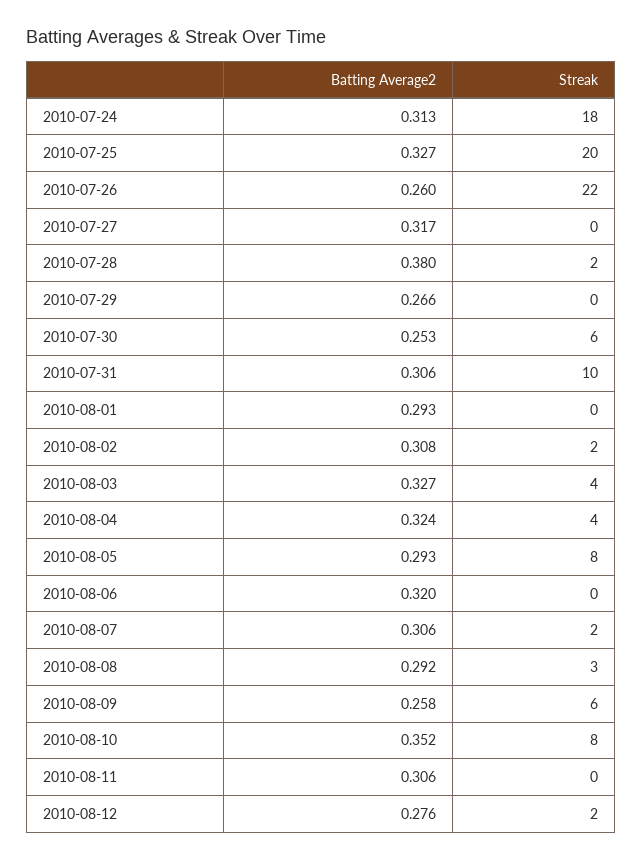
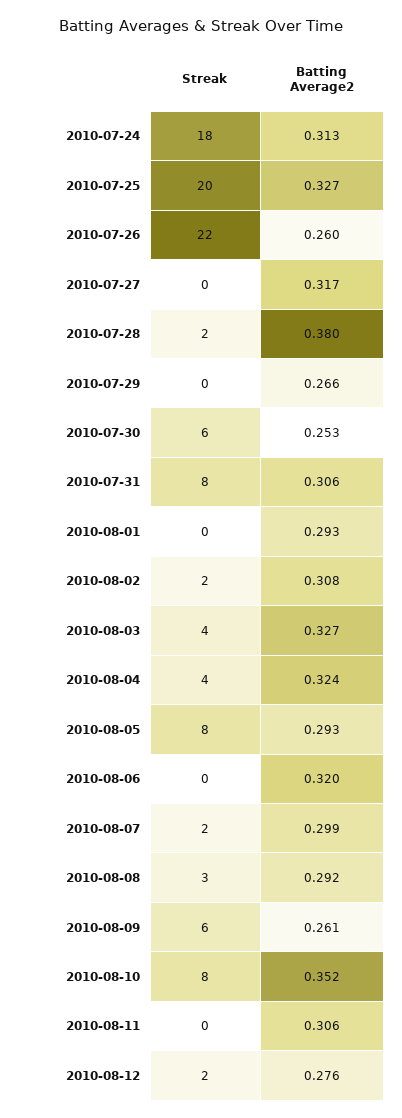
  {
    "Batting Average2": {
      "2010-07-24": 0.313,
      "2010-07-25": 0.327,
      "2010-07-26": 0.26,
      "2010-07-27": 0.317,
      "2010-07-28": 0.38,
      "2010-07-29": 0.266,
      "2010-07-30": 0.253,
      "2010-07-31": 0.306,
      "2010-08-01": 0.293,
      "2010-08-02": 0.308,
      "2010-08-03": 0.327,
      "2010-08-04": 0.324,
      "2010-08-05": 0.293,
      "2010-08-06": 0.32,
-     "2010-08-07": 0.306,
+     "2010-08-07": 0.299,
      "2010-08-08": 0.292,
-     "2010-08-09": 0.258,
+     "2010-08-09": 0.261,
      "2010-08-10": 0.352,
      "2010-08-11": 0.306,
      "2010-08-12": 0.276
    },
    "Streak": {
      "2010-07-24": 18,
      "2010-07-25": 20,
      "2010-07-26": 22,
      "2010-07-27": 0,
      "2010-07-28": 2,
      "2010-07-29": 0,
      "2010-07-30": 6,
-     "2010-07-31": 10,
+     "2010-07-31": 8,
      "2010-08-01": 0,
      "2010-08-02": 2,
      "2010-08-03": 4,
      "2010-08-04": 4,
      "2010-08-05": 8,
      "2010-08-06": 0,
      "2010-08-07": 2,
      "2010-08-08": 3,
      "2010-08-09": 6,
      "2010-08-10": 8,
      "2010-08-11": 0,
      "2010-08-12": 2
    }
  }

